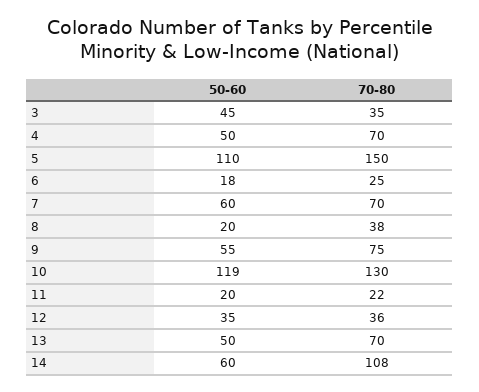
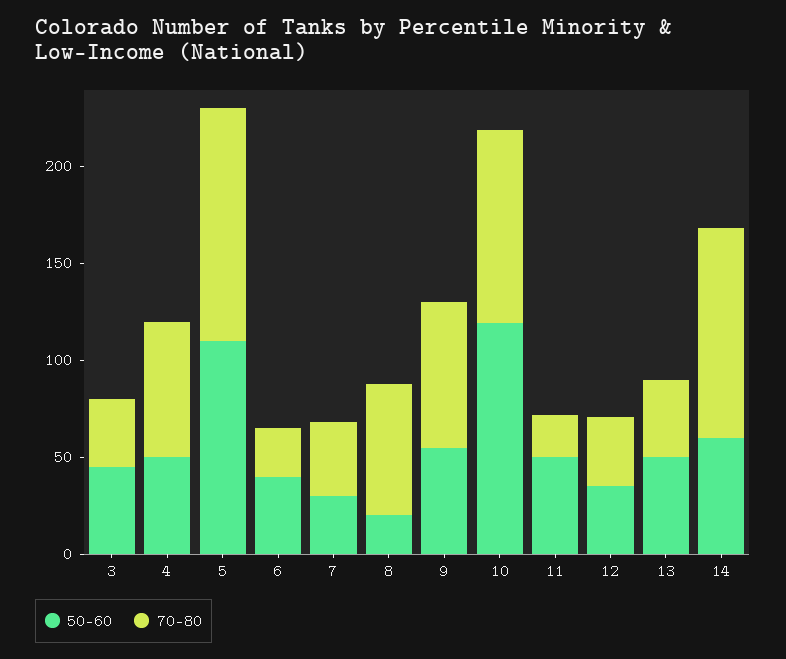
  {
    "50-60": {
      "3": 45,
      "4": 50,
      "5": 110,
-     "6": 18,
+     "6": 40,
-     "7": 60,
+     "7": 30,
      "8": 20,
      "9": 55,
      "10": 119,
-     "11": 20,
+     "11": 50,
      "12": 35,
      "13": 50,
      "14": 60
    },
    "70-80": {
      "3": 35,
      "4": 70,
-     "5": 150,
+     "5": 120,
      "6": 25,
-     "7": 70,
+     "7": 40,
-     "8": 38,
+     "8": 70,
      "9": 75,
-     "10": 130,
+     "10": 100,
      "11": 22,
      "12": 36,
-     "13": 70,
+     "13": 40,
      "14": 108
    }
  }

